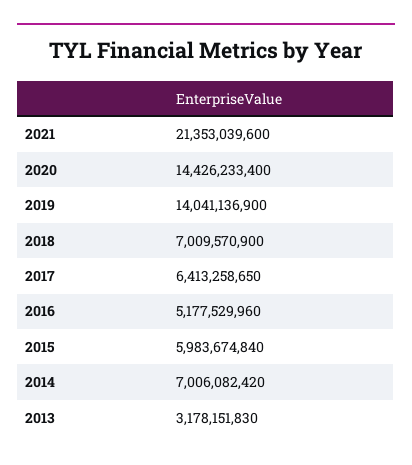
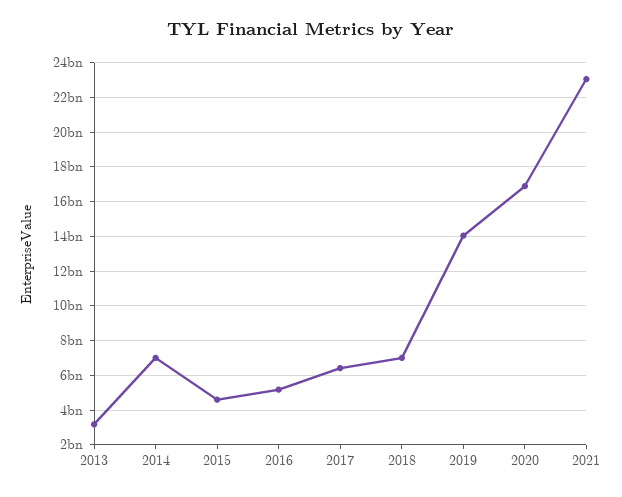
  {
-   "2021": 21353039600,
+   "2021": 23000000000,
-   "2020": 14426233400,
+   "2020": 17000000000,
    "2019": 14041136900,
    "2018": 7009570900,
    "2017": 6413258650,
    "2016": 5177529960,
-   "2015": 5983674840,
+   "2015": 4500000000,
    "2014": 7006082420,
    "2013": 3178151830
  }

